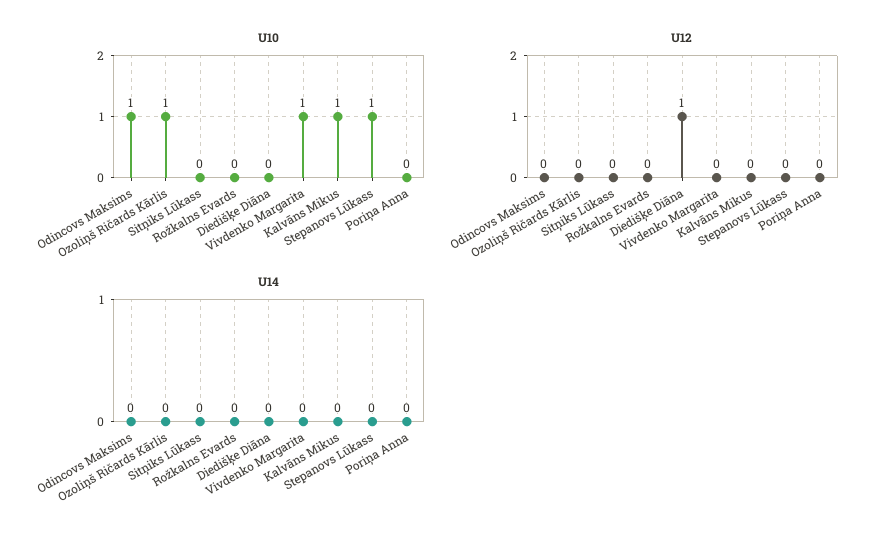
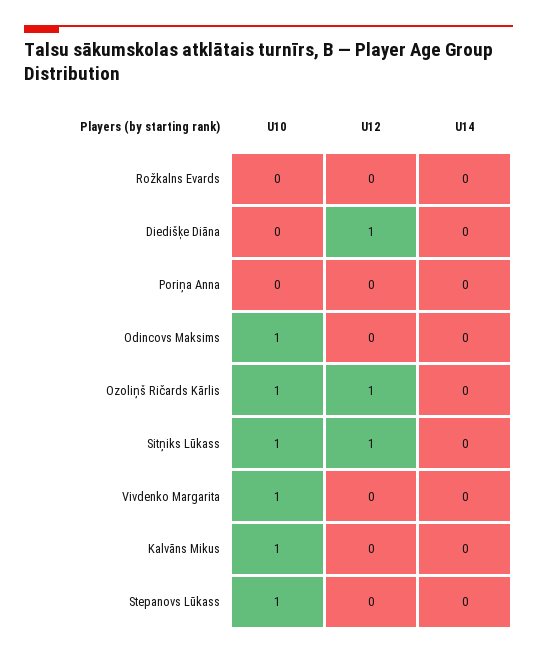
  {
    "U10": {
      "Odincovs Maksims": 1,
      "Ozoliņš Ričards Kārlis": 1,
-     "Sitņiks Lūkass": 0,
+     "Sitņiks Lūkass": 1,
      "Rožkalns Evards": 0,
      "Diedišķe Diāna": 0,
      "Vivdenko Margarita": 1,
      "Kalvāns Mikus": 1,
      "Stepanovs Lūkass": 1,
      "Poriņa Anna": 0
    },
    "U12": {
      "Odincovs Maksims": 0,
-     "Ozoliņš Ričards Kārlis": 0,
+     "Ozoliņš Ričards Kārlis": 1,
-     "Sitņiks Lūkass": 0,
+     "Sitņiks Lūkass": 1,
      "Rožkalns Evards": 0,
      "Diedišķe Diāna": 1,
      "Vivdenko Margarita": 0,
      "Kalvāns Mikus": 0,
      "Stepanovs Lūkass": 0,
      "Poriņa Anna": 0
    },
    "U14": {
      "Odincovs Maksims": 0,
      "Ozoliņš Ričards Kārlis": 0,
      "Sitņiks Lūkass": 0,
      "Rožkalns Evards": 0,
      "Diedišķe Diāna": 0,
      "Vivdenko Margarita": 0,
      "Kalvāns Mikus": 0,
      "Stepanovs Lūkass": 0,
      "Poriņa Anna": 0
    }
  }

